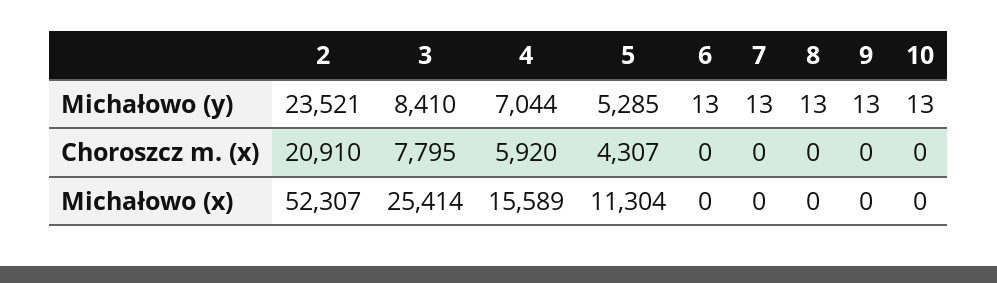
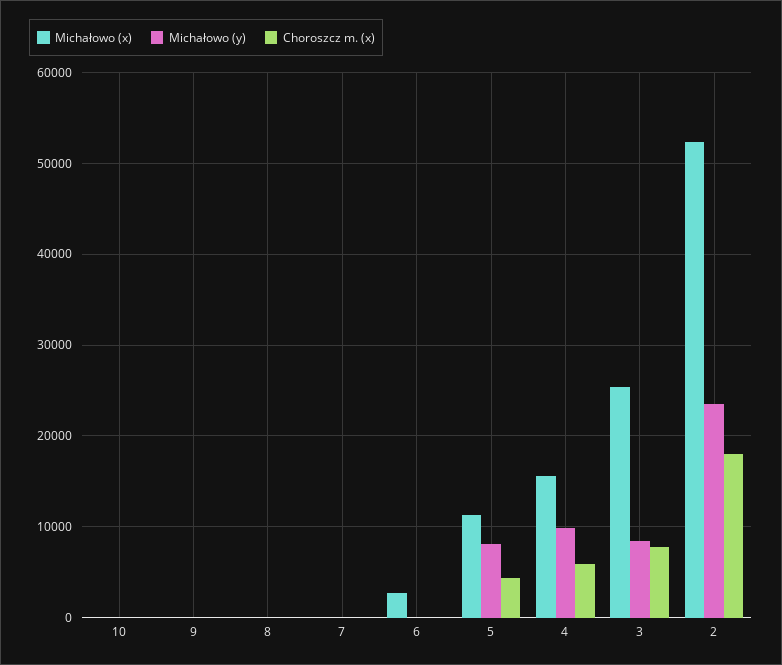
  {
    "Michałowo (y)": {
      "2": 23521,
      "3": 8410,
-     "4": 7044,
+     "4": 10000,
-     "5": 5285,
+     "5": 8000,
      "6": 13,
      "7": 13,
      "8": 13,
      "9": 13,
      "10": 13
    },
    "Choroszcz m. (x)": {
-     "2": 20910,
+     "2": 18000,
      "3": 7795,
      "4": 5920,
      "5": 4307,
      "6": 0,
      "7": 0,
      "8": 0,
      "9": 0,
      "10": 0
    },
    "Michałowo (x)": {
      "2": 52307,
      "3": 25414,
      "4": 15589,
      "5": 11304,
-     "6": 0,
+     "6": 3000,
      "7": 0,
      "8": 0,
      "9": 0,
      "10": 0
    }
  }

